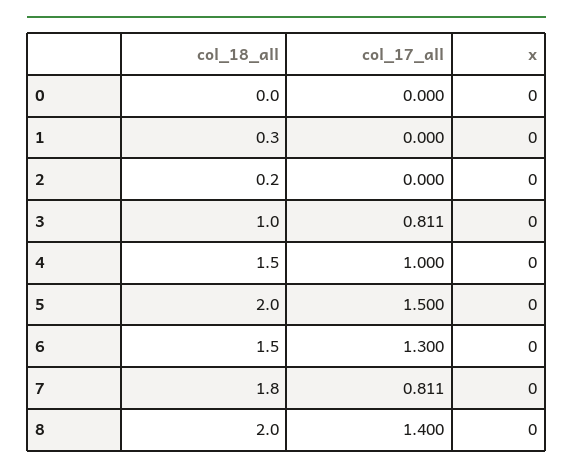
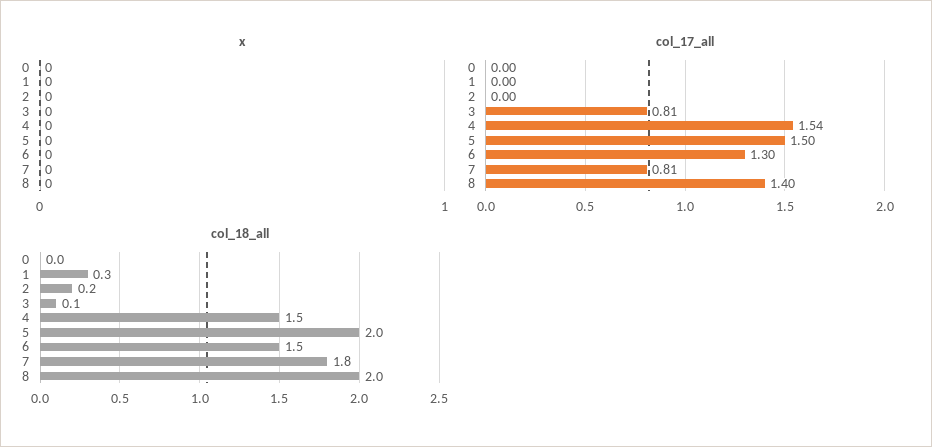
  {
    "col_18_all": {
      "0": 0,
      "1": 0.3,
      "2": 0.2,
-     "3": 1,
+     "3": 0.1,
      "4": 1.5,
      "5": 2,
      "6": 1.5,
      "7": 1.8,
      "8": 2
    },
    "col_17_all": {
      "0": 0,
      "1": 0,
      "2": 0,
      "3": 0.811,
-     "4": 1,
+     "4": 1.54,
      "5": 1.5,
      "6": 1.3,
      "7": 0.811,
      "8": 1.4
    },
    "x": {
      "0": 0,
      "1": 0,
      "2": 0,
      "3": 0,
      "4": 0,
      "5": 0,
      "6": 0,
      "7": 0,
      "8": 0
    }
  }

